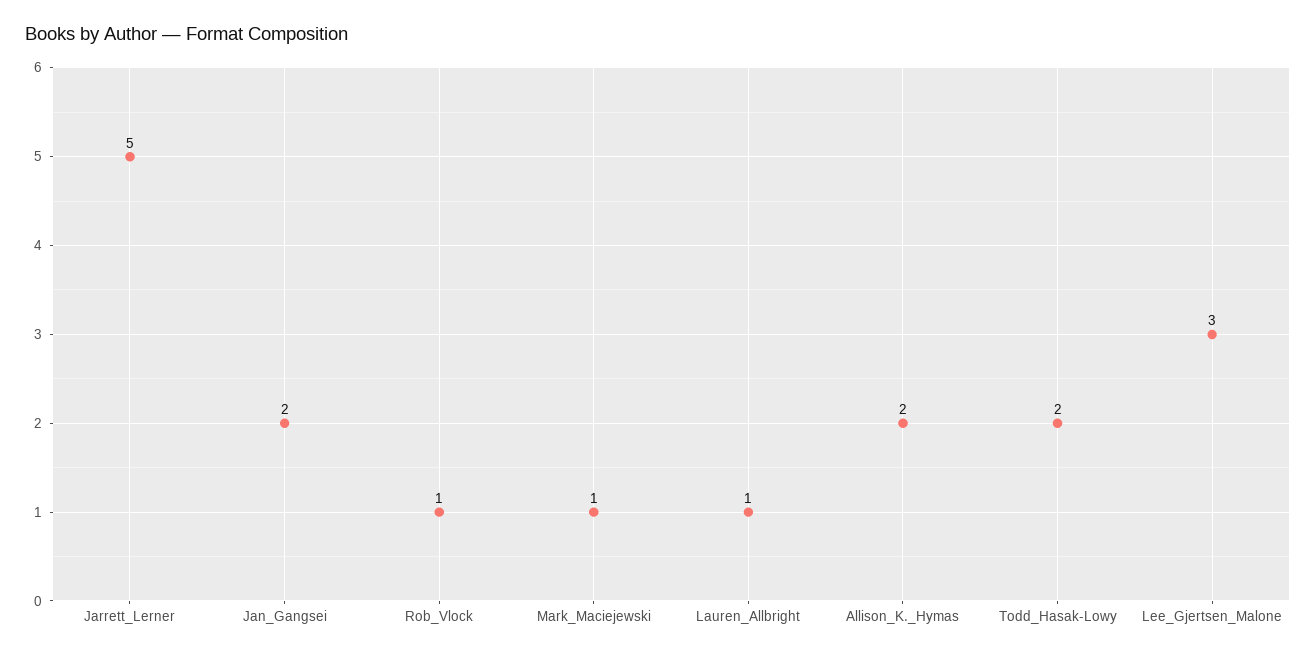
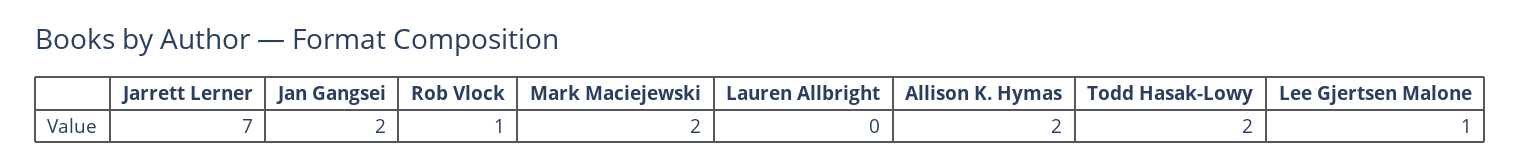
  {
-   "Jarrett_Lerner": 5,
+   "Jarrett_Lerner": 7,
    "Jan_Gangsei": 2,
    "Rob_Vlock": 1,
-   "Mark_Maciejewski": 1,
+   "Mark_Maciejewski": 2,
-   "Lauren_Allbright": 1,
+   "Lauren_Allbright": 0,
    "Allison_K._Hymas": 2,
    "Todd_Hasak-Lowy": 2,
-   "Lee_Gjertsen_Malone": 3
+   "Lee_Gjertsen_Malone": 1
  }

